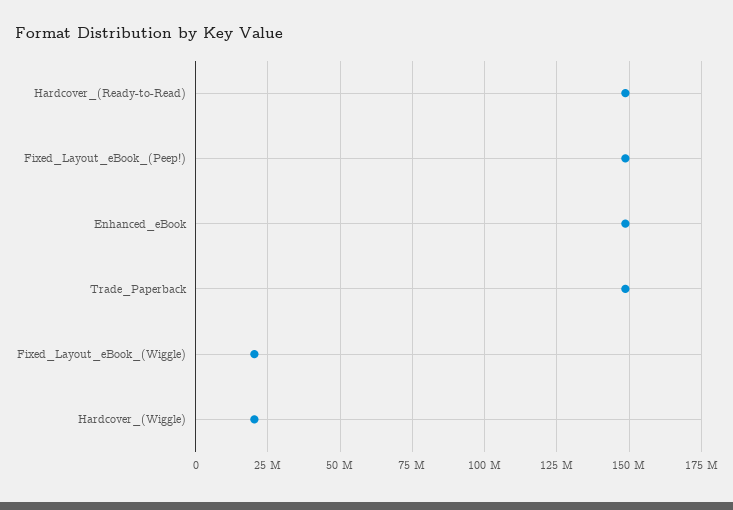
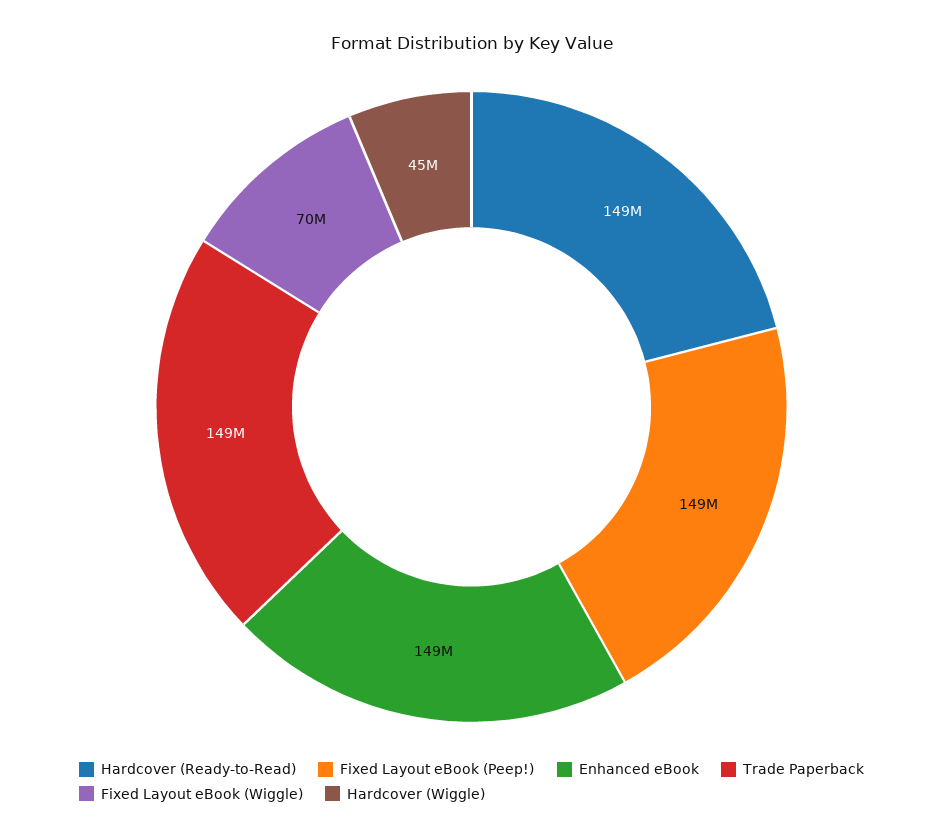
  {
    "Hardcover_(Ready-to-Read)": 149000000,
    "Fixed_Layout_eBook_(Peep!)": 149000000,
    "Enhanced_eBook": 149000000,
    "Trade_Paperback": 149000000,
-   "Fixed_Layout_eBook_(Wiggle)": 20000000,
+   "Fixed_Layout_eBook_(Wiggle)": 70000000,
-   "Hardcover_(Wiggle)": 20000000
+   "Hardcover_(Wiggle)": 45000000
  }

